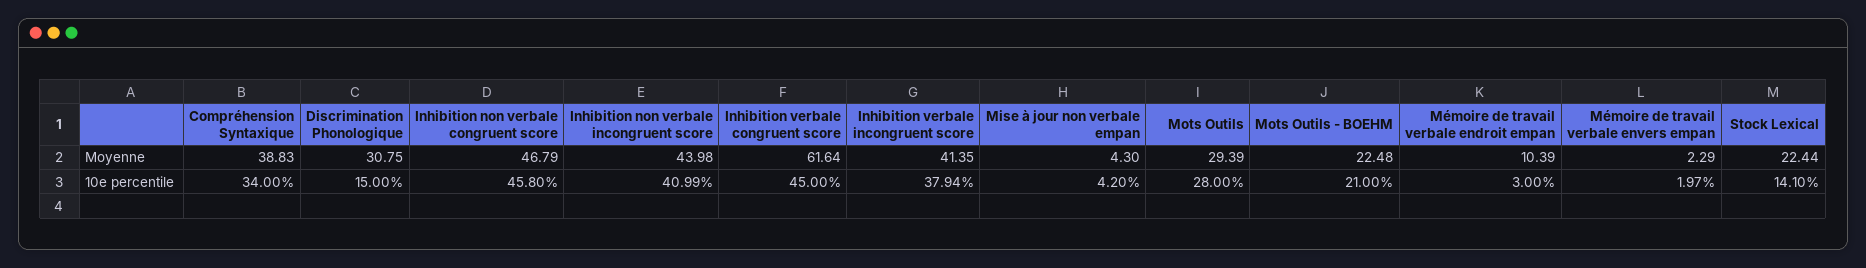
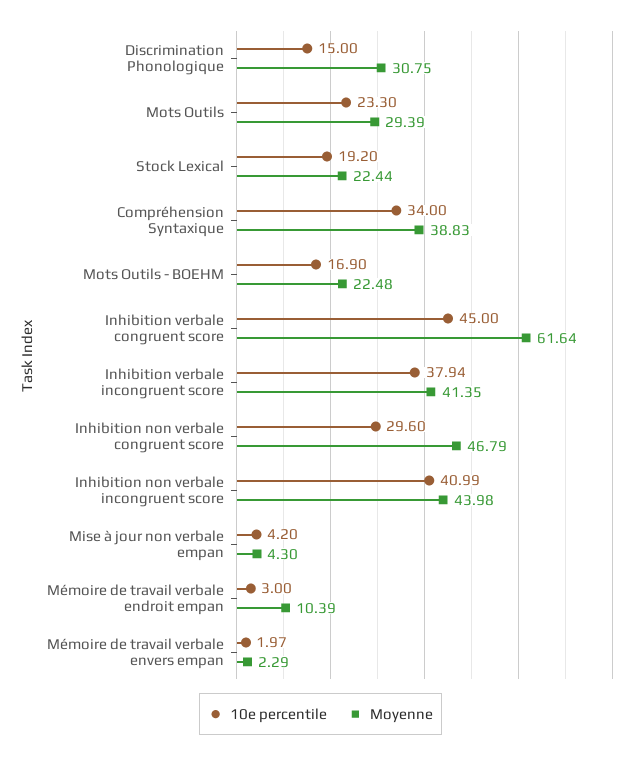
  {
    "Moyenne": {
      "Compréhension Syntaxique": 38.83,
      "Discrimination Phonologique": 30.75,
      "Inhibition non verbale congruent score": 46.79,
      "Inhibition non verbale incongruent score": 43.98,
      "Inhibition verbale congruent score": 61.64,
      "Inhibition verbale incongruent score": 41.35,
      "Mise à jour non verbale empan": 4.3,
      "Mots Outils": 29.39,
      "Mots Outils - BOEHM": 22.48,
      "Mémoire de travail verbale endroit empan": 10.39,
      "Mémoire de travail verbale envers empan": 2.29,
      "Stock Lexical": 22.44
    },
    "10e percentile": {
      "Compréhension Syntaxique": 34,
      "Discrimination Phonologique": 15,
-     "Inhibition non verbale congruent score": 45.8,
+     "Inhibition non verbale congruent score": 29.6,
      "Inhibition non verbale incongruent score": 40.99,
      "Inhibition verbale congruent score": 45,
      "Inhibition verbale incongruent score": 37.94,
      "Mise à jour non verbale empan": 4.2,
-     "Mots Outils": 28,
+     "Mots Outils": 23.3,
-     "Mots Outils - BOEHM": 21,
+     "Mots Outils - BOEHM": 16.9,
      "Mémoire de travail verbale endroit empan": 3,
      "Mémoire de travail verbale envers empan": 1.97,
-     "Stock Lexical": 14.1
+     "Stock Lexical": 19.2
    }
  }

